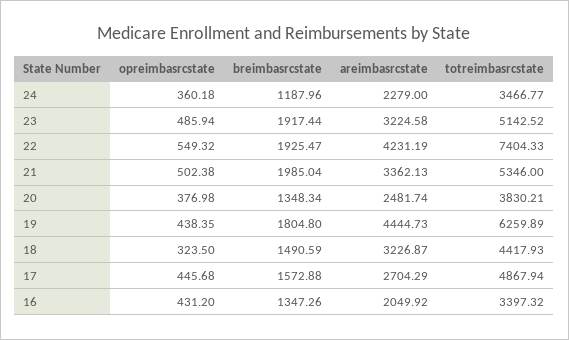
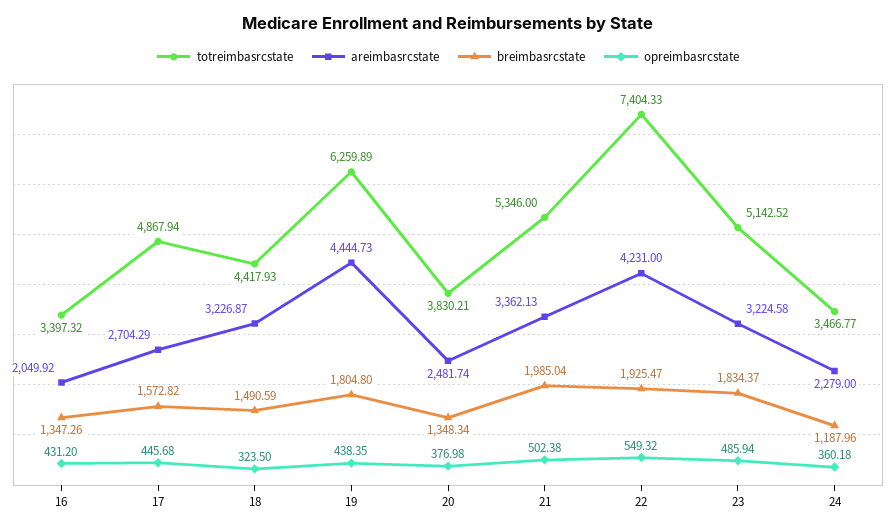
  {
    "opreimbasrcstate": {
      "24": 360.18,
      "23": 485.94,
      "22": 549.32,
      "21": 502.38,
      "20": 376.98,
      "19": 438.35,
      "18": 323.5,
      "17": 445.68,
      "16": 431.2
    },
    "breimbasrcstate": {
      "24": 1187.96,
-     "23": 1917.44,
+     "23": 1834.37,
      "22": 1925.47,
      "21": 1985.04,
      "20": 1348.34,
      "19": 1804.8,
      "18": 1490.59,
-     "17": 1572.88,
+     "17": 1572.82,
      "16": 1347.26
    },
    "areimbasrcstate": {
      "24": 2279,
      "23": 3224.58,
-     "22": 4231.19,
+     "22": 4231,
      "21": 3362.13,
      "20": 2481.74,
      "19": 4444.73,
      "18": 3226.87,
      "17": 2704.29,
      "16": 2049.92
    },
    "totreimbasrcstate": {
      "24": 3466.77,
      "23": 5142.52,
      "22": 7404.33,
      "21": 5346,
      "20": 3830.21,
      "19": 6259.89,
      "18": 4417.93,
      "17": 4867.94,
      "16": 3397.32
    }
  }

